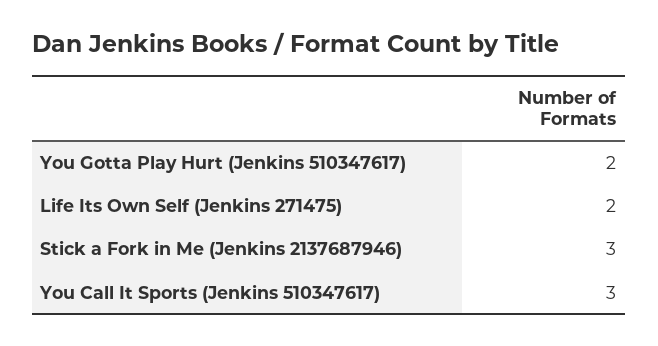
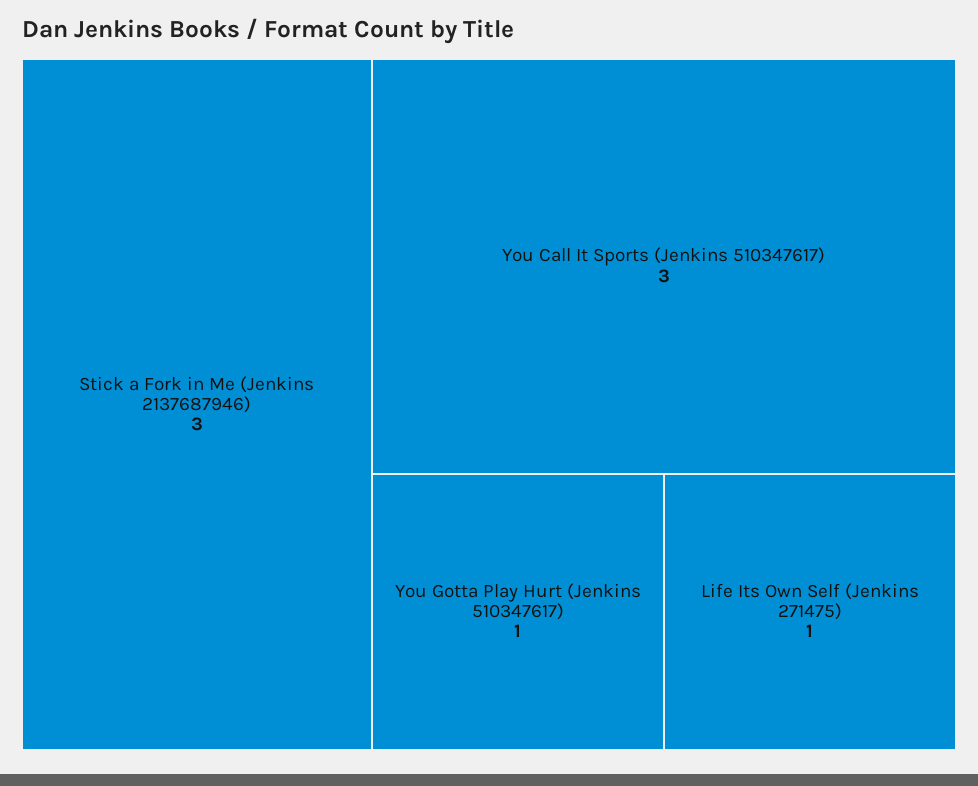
  {
-   "You Gotta Play Hurt (Jenkins 510347617)": 2,
+   "You Gotta Play Hurt (Jenkins 510347617)": 1,
-   "Life Its Own Self (Jenkins 271475)": 2,
+   "Life Its Own Self (Jenkins 271475)": 1,
    "Stick a Fork in Me (Jenkins 2137687946)": 3,
    "You Call It Sports (Jenkins 510347617)": 3
  }

